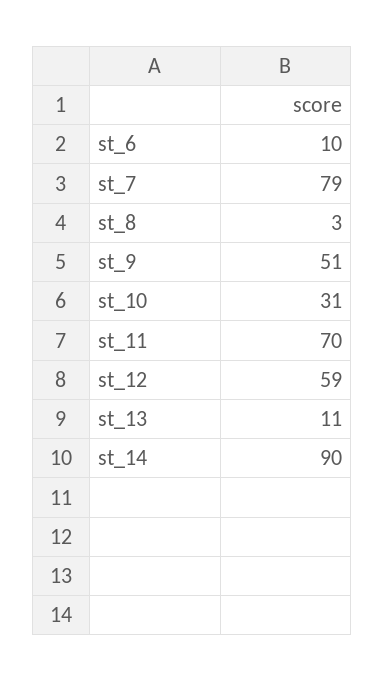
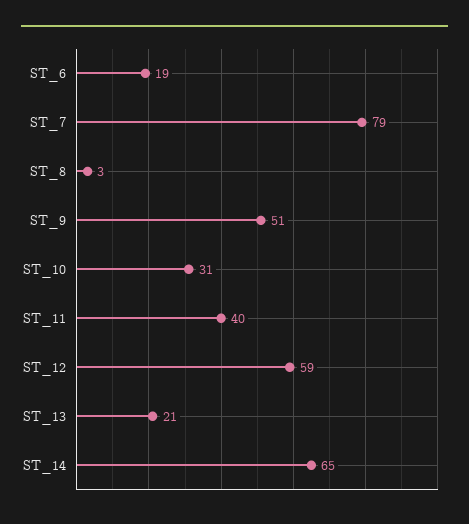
  {
-   "st_6": 10,
+   "st_6": 19,
    "st_7": 79,
    "st_8": 3,
    "st_9": 51,
    "st_10": 31,
-   "st_11": 70,
+   "st_11": 40,
    "st_12": 59,
-   "st_13": 11,
+   "st_13": 21,
-   "st_14": 90
+   "st_14": 65
  }

